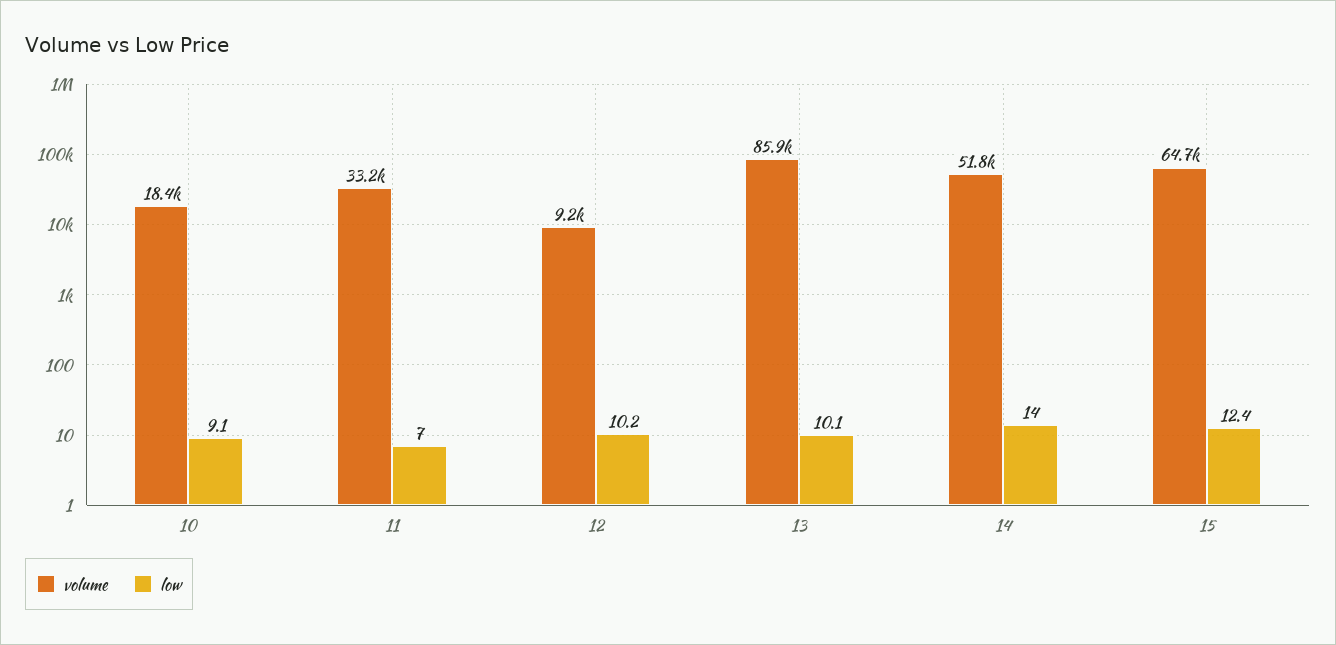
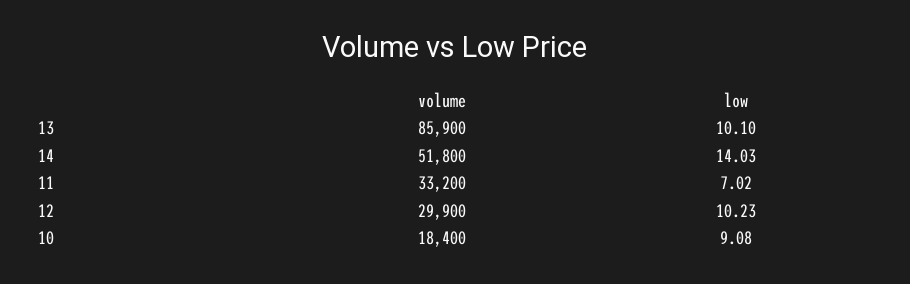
  {
    "volume": {
      "10": 18400,
      "11": 33200,
-     "12": 9200,
+     "12": 29900,
      "13": 85900,
-     "14": 51800,
+     "14": 51800
-     "15": 64700
    },
    "low": {
      "10": 9.08,
      "11": 7.02,
      "12": 10.23,
      "13": 10.1,
-     "14": 14.03,
+     "14": 14.03
-     "15": 12.4
    }
  }

